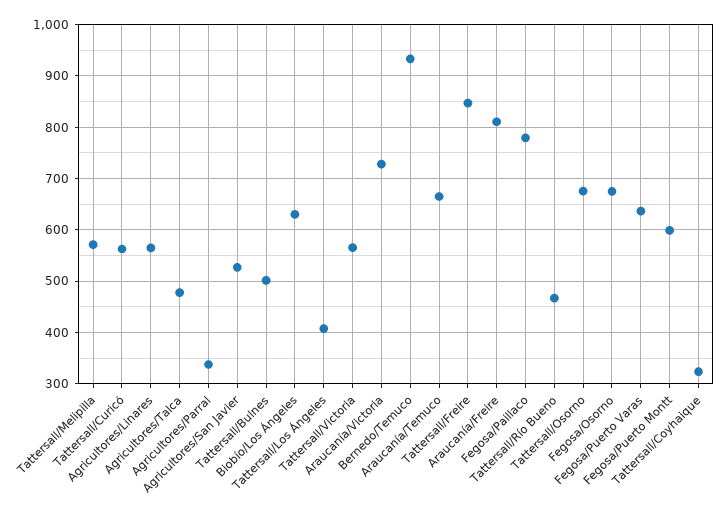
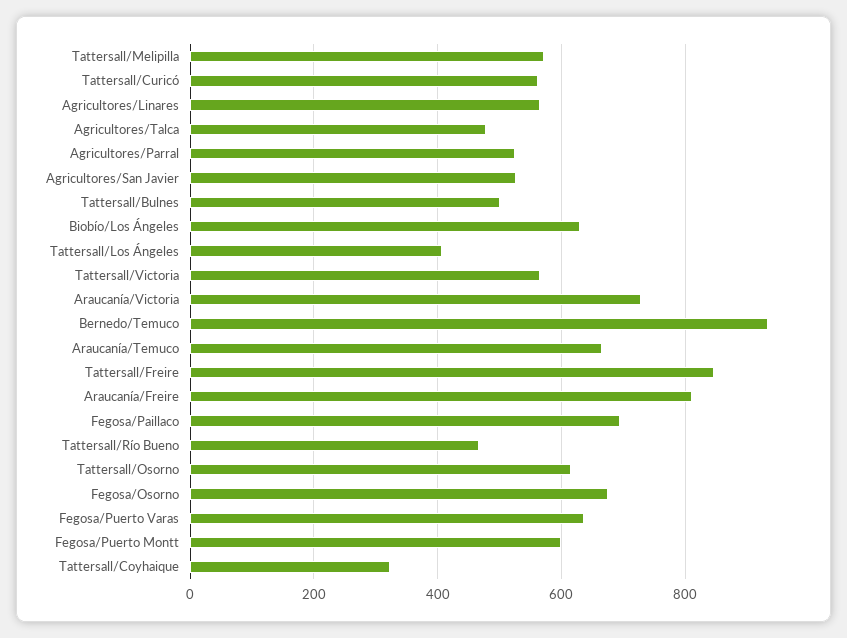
  {
    "Tattersall/Melipilla": 580,
    "Tattersall/Curicó": 560,
    "Agricultores/Linares": 560,
    "Agricultores/Talca": 480,
-   "Agricultores/Parral": 340,
+   "Agricultores/Parral": 520,
    "Agricultores/San Javier": 520,
    "Tattersall/Bulnes": 500,
    "Biobío/Los Ángeles": 640,
    "Tattersall/Los Ángeles": 400,
    "Tattersall/Victoria": 560,
    "Araucanía/Victoria": 720,
    "Bernedo/Temuco": 940,
    "Araucanía/Temuco": 660,
    "Tattersall/Freire": 840,
    "Araucanía/Freire": 820,
-   "Fegosa/Paillaco": 780,
+   "Fegosa/Paillaco": 700,
    "Tattersall/Río Bueno": 460,
-   "Tattersall/Osorno": 680,
+   "Tattersall/Osorno": 620,
    "Fegosa/Osorno": 680,
    "Fegosa/Puerto Varas": 640,
    "Fegosa/Puerto Montt": 600,
    "Tattersall/Coyhaique": 320
  }

